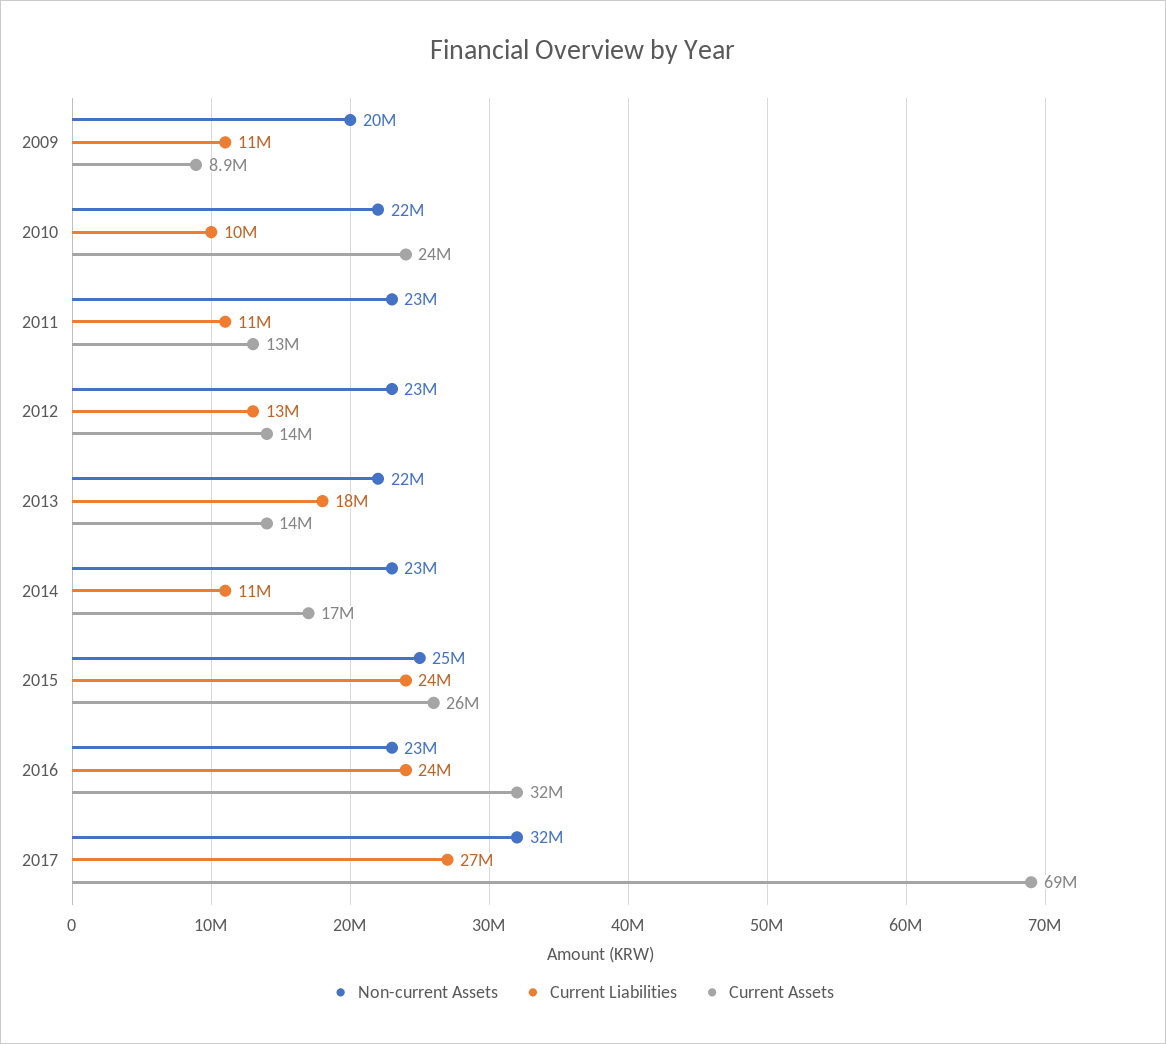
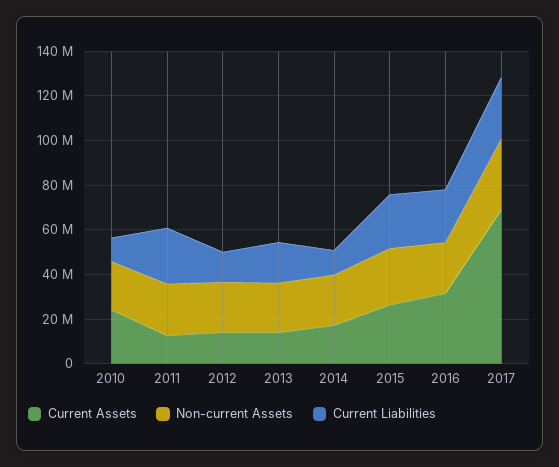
  {
    "Non-current Assets": {
-     "2009": 20000000,
      "2010": 22000000,
      "2011": 23000000,
      "2012": 23000000,
      "2013": 22000000,
      "2014": 23000000,
      "2015": 25000000,
      "2016": 23000000,
      "2017": 32000000
    },
    "Current Liabilities": {
-     "2009": 11000000,
      "2010": 10000000,
-     "2011": 11000000,
+     "2011": 25000000,
      "2012": 13000000,
      "2013": 18000000,
      "2014": 11000000,
      "2015": 24000000,
      "2016": 24000000,
      "2017": 27000000
    },
    "Current Assets": {
-     "2009": 8900000,
      "2010": 24000000,
      "2011": 13000000,
      "2012": 14000000,
      "2013": 14000000,
      "2014": 17000000,
      "2015": 26000000,
      "2016": 32000000,
      "2017": 69000000
    }
  }

